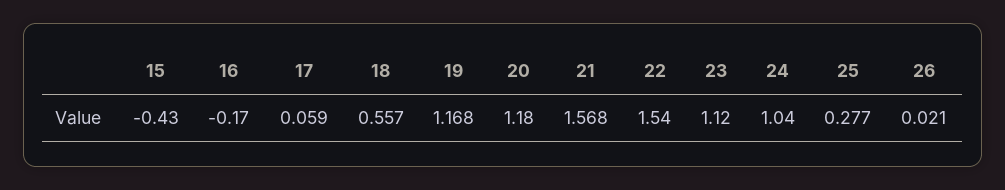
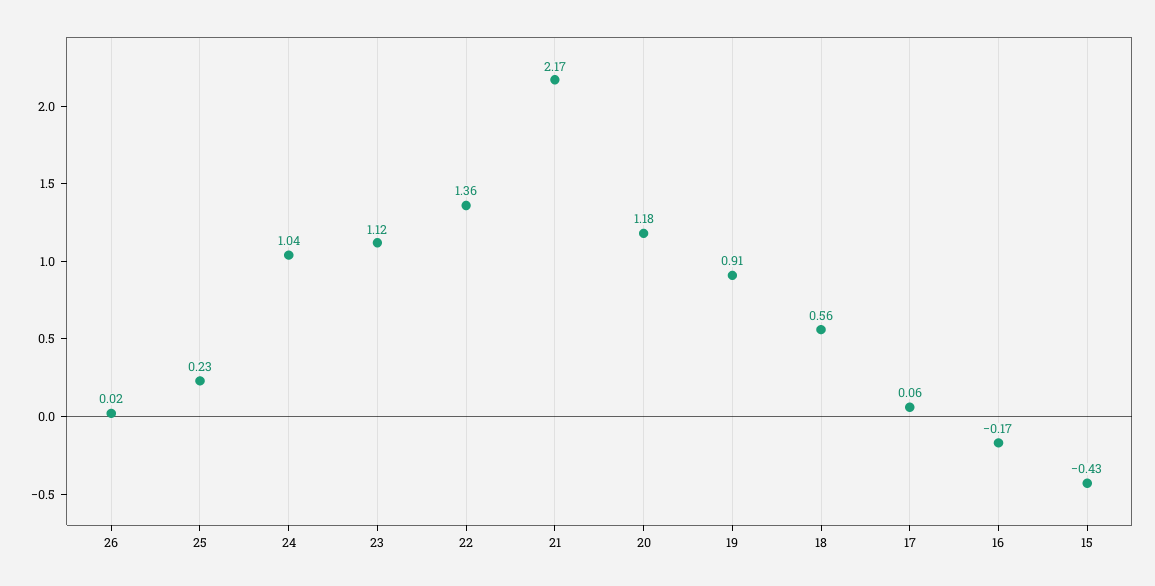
  {
    "15": -0.43,
    "16": -0.17,
    "17": 0.059,
    "18": 0.557,
-   "19": 1.168,
+   "19": 0.91,
    "20": 1.18,
-   "21": 1.568,
+   "21": 2.17,
-   "22": 1.54,
+   "22": 1.36,
    "23": 1.12,
    "24": 1.04,
-   "25": 0.277,
+   "25": 0.23,
    "26": 0.021
  }

